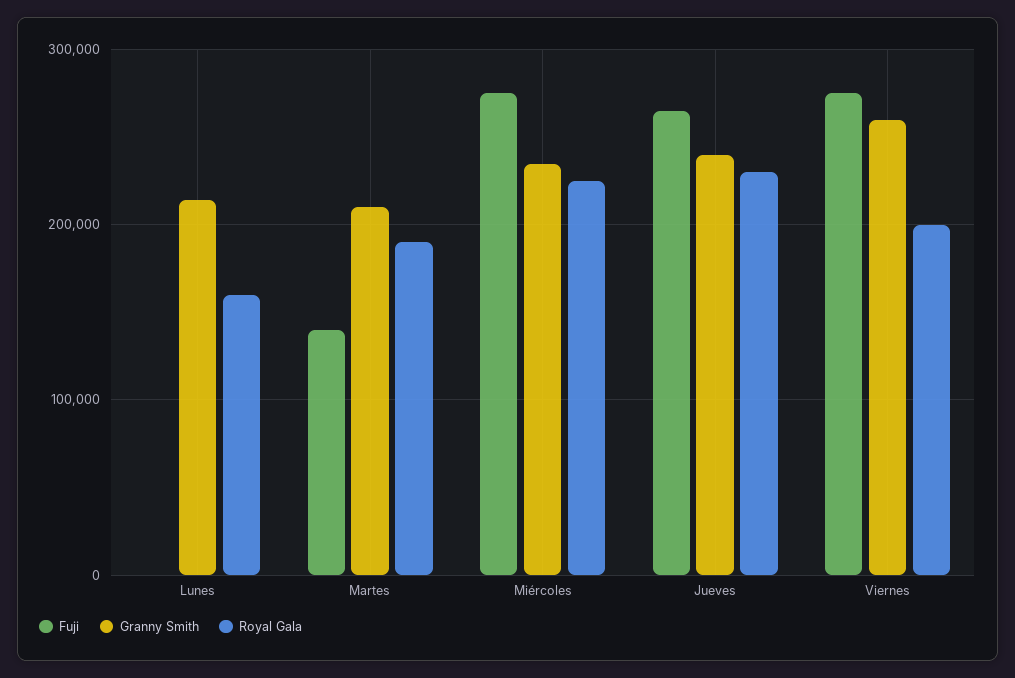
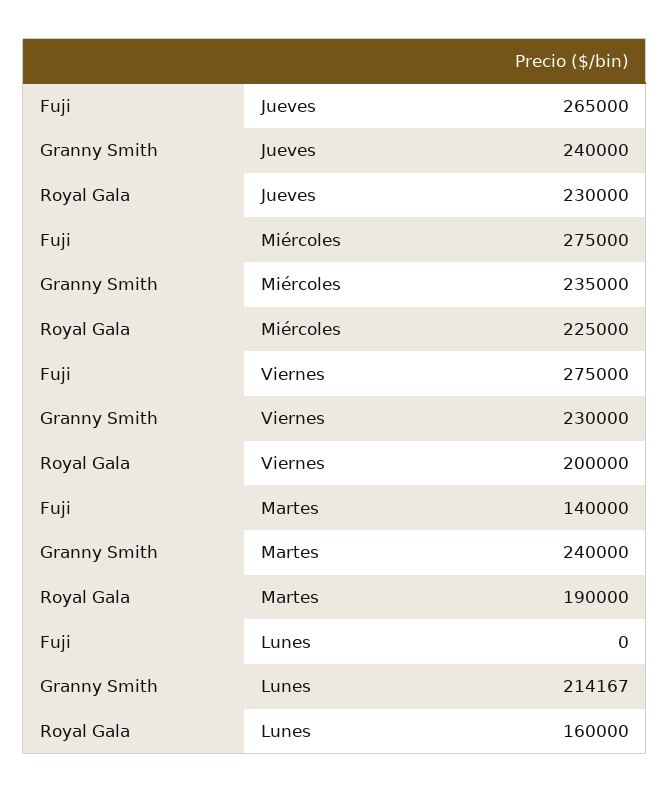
  {
    "Fuji": {
      "Lunes": 0,
      "Martes": 140000,
      "Miércoles": 275000,
      "Jueves": 265000,
      "Viernes": 275000
    },
    "Granny Smith": {
      "Lunes": 214167,
-     "Martes": 210000,
+     "Martes": 240000,
      "Miércoles": 235000,
      "Jueves": 240000,
-     "Viernes": 260000
+     "Viernes": 230000
    },
    "Royal Gala": {
      "Lunes": 160000,
      "Martes": 190000,
      "Miércoles": 225000,
      "Jueves": 230000,
      "Viernes": 200000
    }
  }

